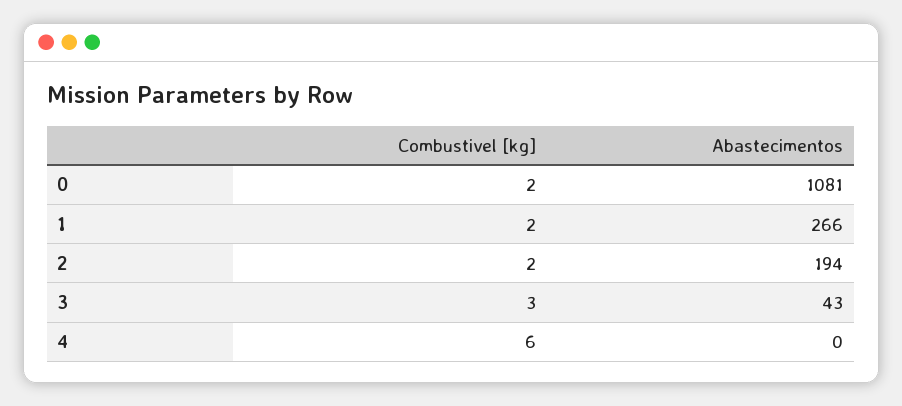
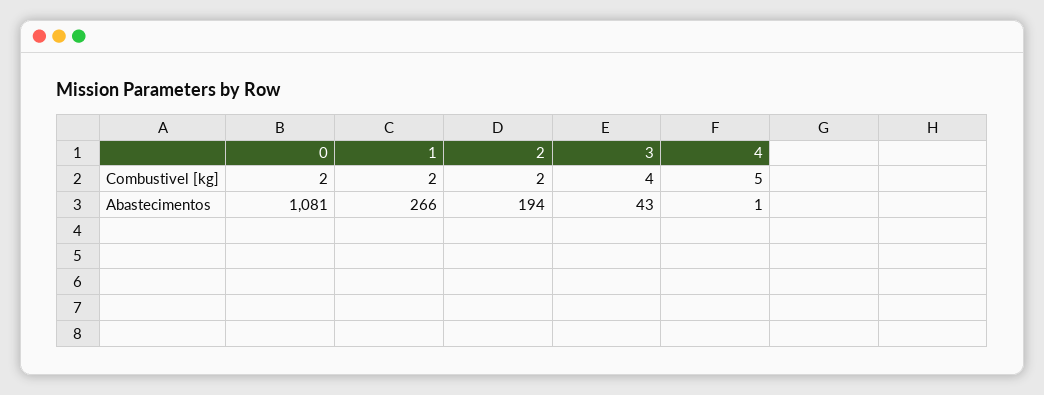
  {
    "Combustivel [kg]": {
      "0": 2,
      "1": 2,
      "2": 2,
-     "3": 3,
+     "3": 4,
-     "4": 6
+     "4": 5
    },
    "Abastecimentos": {
      "0": 1081,
      "1": 266,
      "2": 194,
      "3": 43,
-     "4": 0
+     "4": 1
    }
  }

